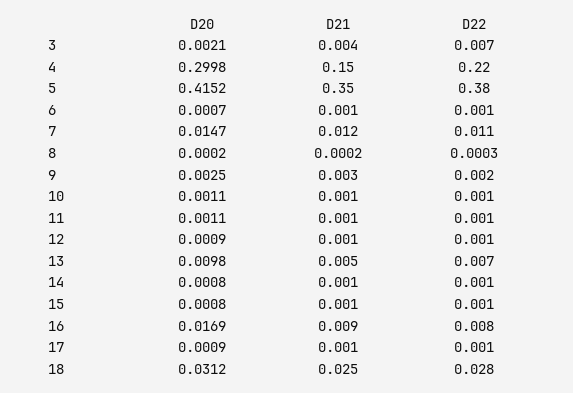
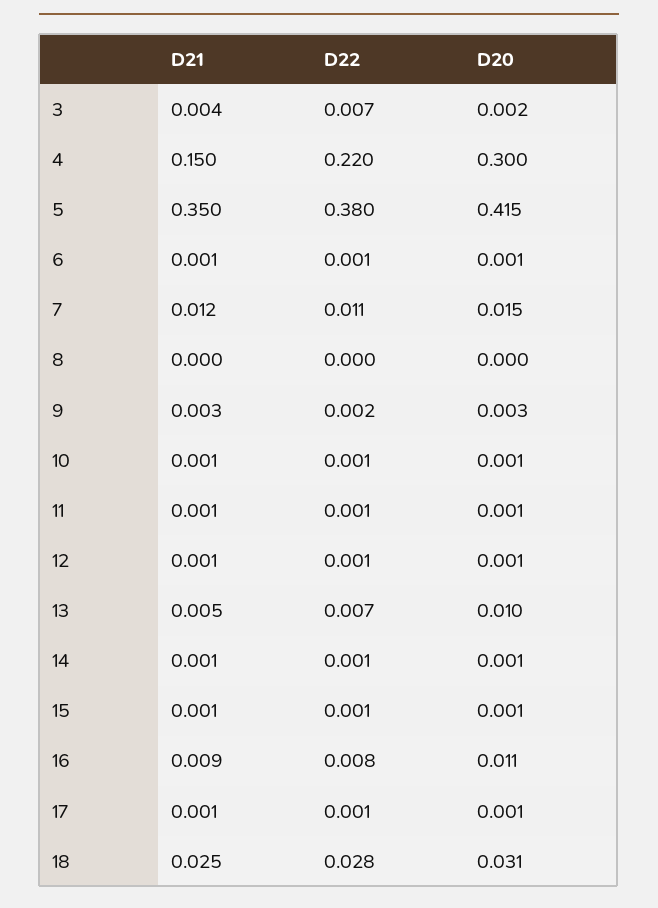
  {
    "D20": {
      "3": 0.0021,
      "4": 0.2998,
      "5": 0.4152,
      "6": 0.0007,
      "7": 0.0147,
      "8": 0.0002,
      "9": 0.0025,
      "10": 0.0011,
      "11": 0.0011,
      "12": 0.0009,
      "13": 0.0098,
      "14": 0.0008,
      "15": 0.0008,
-     "16": 0.0169,
+     "16": 0.011,
      "17": 0.0009,
      "18": 0.0312
    },
    "D21": {
      "3": 0.004,
      "4": 0.15,
      "5": 0.35,
      "6": 0.001,
      "7": 0.012,
      "8": 0.0002,
      "9": 0.003,
      "10": 0.001,
      "11": 0.001,
      "12": 0.001,
      "13": 0.005,
      "14": 0.001,
      "15": 0.001,
      "16": 0.009,
      "17": 0.001,
      "18": 0.025
    },
    "D22": {
      "3": 0.007,
      "4": 0.22,
      "5": 0.38,
      "6": 0.001,
      "7": 0.011,
      "8": 0.0003,
      "9": 0.002,
      "10": 0.001,
      "11": 0.001,
      "12": 0.001,
      "13": 0.007,
      "14": 0.001,
      "15": 0.001,
      "16": 0.008,
      "17": 0.001,
      "18": 0.028
    }
  }

